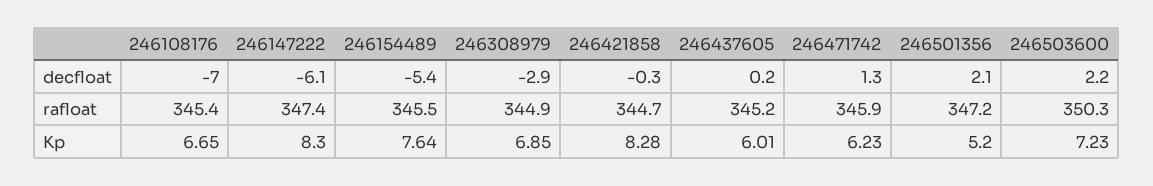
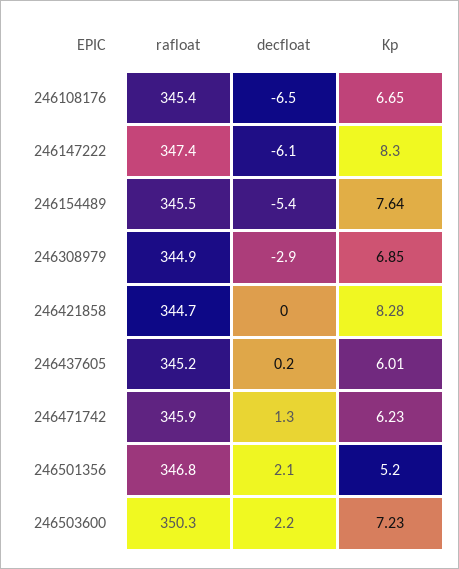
  {
    "246108176": {
-     "decfloat": -7,
+     "decfloat": -6.5,
      "rafloat": 345.4,
      "Kp": 6.65
    },
    "246147222": {
      "decfloat": -6.1,
      "rafloat": 347.4,
      "Kp": 8.3
    },
    "246154489": {
      "decfloat": -5.4,
      "rafloat": 345.5,
      "Kp": 7.64
    },
    "246308979": {
      "decfloat": -2.9,
      "rafloat": 344.9,
      "Kp": 6.85
    },
    "246421858": {
-     "decfloat": -0.3,
+     "decfloat": 0,
      "rafloat": 344.7,
      "Kp": 8.28
    },
    "246437605": {
      "decfloat": 0.2,
      "rafloat": 345.2,
      "Kp": 6.01
    },
    "246471742": {
      "decfloat": 1.3,
      "rafloat": 345.9,
      "Kp": 6.23
    },
    "246501356": {
      "decfloat": 2.1,
-     "rafloat": 347.2,
+     "rafloat": 346.8,
      "Kp": 5.2
    },
    "246503600": {
      "decfloat": 2.2,
      "rafloat": 350.3,
      "Kp": 7.23
    }
  }

